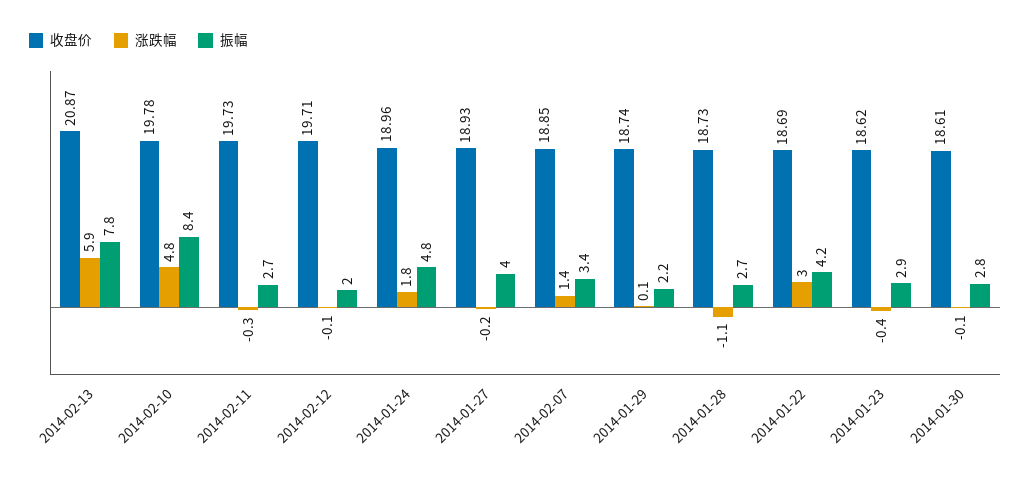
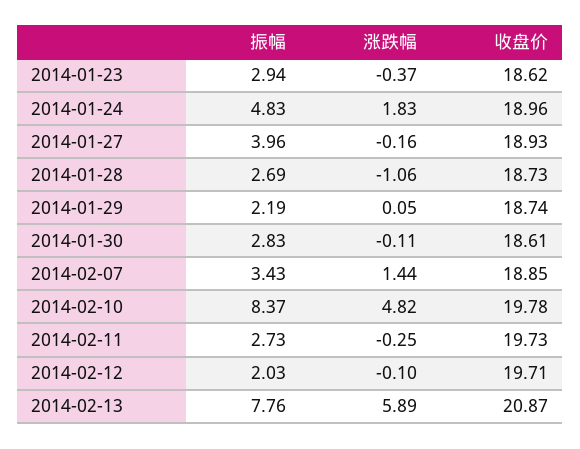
  {
    "收盘价": {
      "2014-02-13": 20.87,
      "2014-02-10": 19.78,
      "2014-02-11": 19.73,
      "2014-02-12": 19.71,
      "2014-01-24": 18.96,
      "2014-01-27": 18.93,
      "2014-02-07": 18.85,
      "2014-01-29": 18.74,
      "2014-01-28": 18.73,
-     "2014-01-22": 18.69,
      "2014-01-23": 18.62,
      "2014-01-30": 18.61
    },
    "涨跌幅": {
      "2014-02-13": 5.89,
      "2014-02-10": 4.82,
      "2014-02-11": -0.25,
      "2014-02-12": -0.1,
      "2014-01-24": 1.83,
      "2014-01-27": -0.16,
      "2014-02-07": 1.44,
      "2014-01-29": 0.05,
      "2014-01-28": -1.06,
-     "2014-01-22": 3,
      "2014-01-23": -0.37,
      "2014-01-30": -0.11
    },
    "振幅": {
      "2014-02-13": 7.76,
      "2014-02-10": 8.37,
      "2014-02-11": 2.73,
      "2014-02-12": 2.03,
      "2014-01-24": 4.83,
      "2014-01-27": 3.96,
      "2014-02-07": 3.43,
      "2014-01-29": 2.19,
      "2014-01-28": 2.69,
-     "2014-01-22": 4.2,
      "2014-01-23": 2.94,
      "2014-01-30": 2.83
    }
  }

